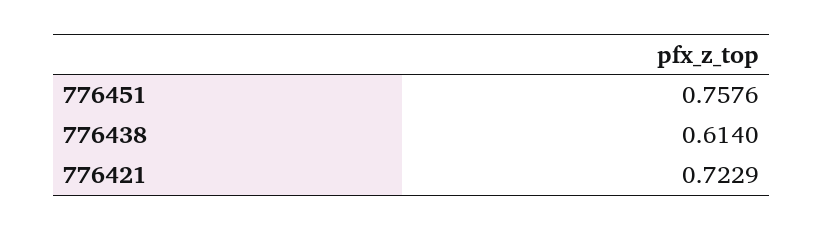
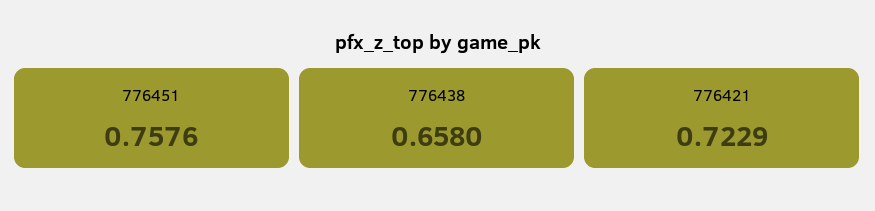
  {
    "776451": 0.7576,
-   "776438": 0.614,
+   "776438": 0.658,
    "776421": 0.7229
  }

